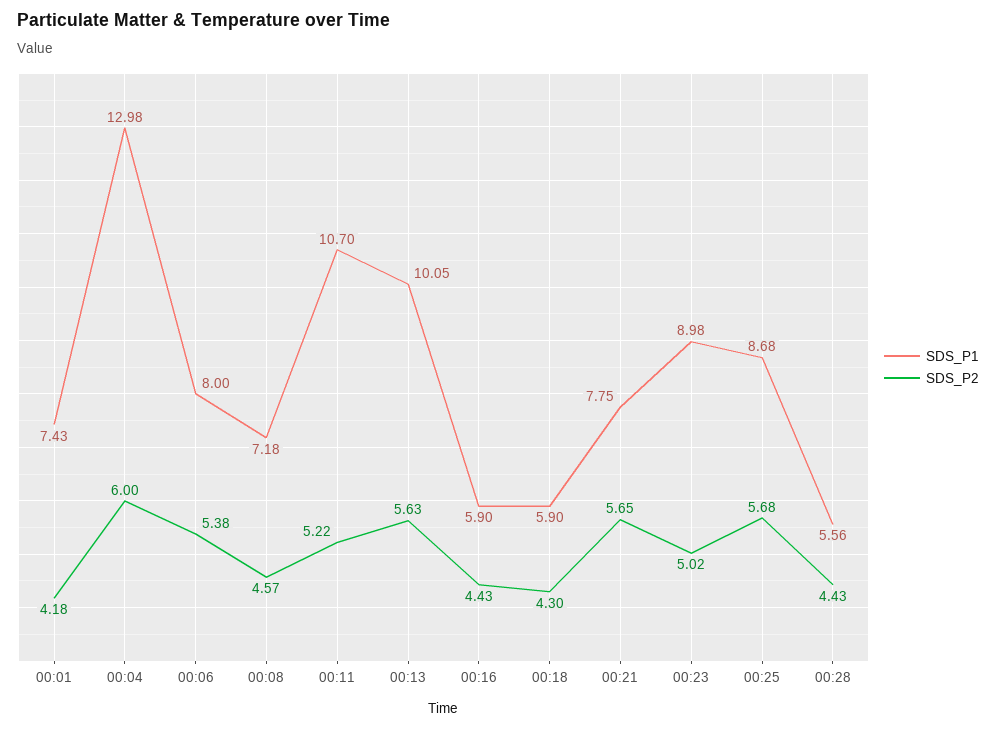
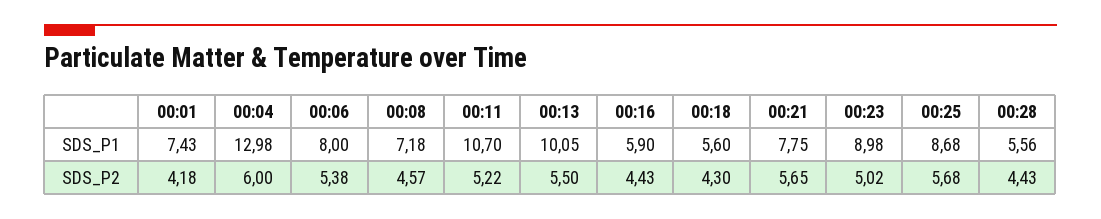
  {
    "SDS_P1": {
      "00:01": 7.43,
      "00:04": 12.98,
      "00:06": 8,
      "00:08": 7.18,
      "00:11": 10.7,
      "00:13": 10.05,
      "00:16": 5.9,
-     "00:18": 5.9,
+     "00:18": 5.6,
      "00:21": 7.75,
      "00:23": 8.98,
      "00:25": 8.68,
      "00:28": 5.56
    },
    "SDS_P2": {
      "00:01": 4.18,
      "00:04": 6,
      "00:06": 5.38,
      "00:08": 4.57,
      "00:11": 5.22,
-     "00:13": 5.63,
+     "00:13": 5.5,
      "00:16": 4.43,
      "00:18": 4.3,
      "00:21": 5.65,
      "00:23": 5.02,
      "00:25": 5.68,
      "00:28": 4.43
    }
  }

